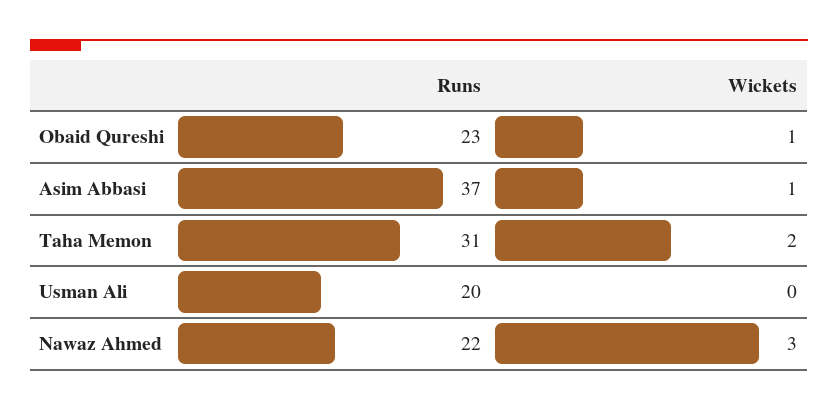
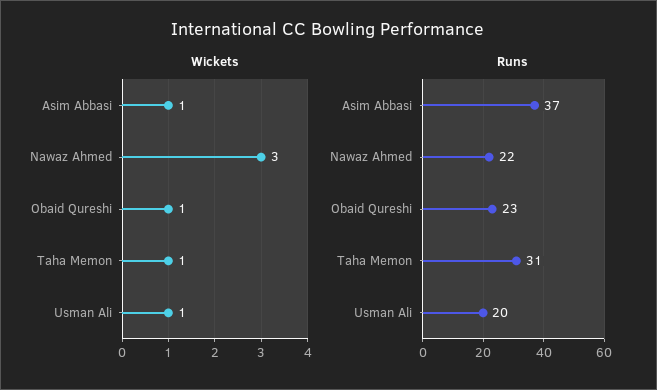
  {
    "Runs": {
      "Obaid Qureshi": 23,
      "Asim Abbasi": 37,
      "Taha Memon": 31,
      "Usman Ali": 20,
      "Nawaz Ahmed": 22
    },
    "Wickets": {
      "Obaid Qureshi": 1,
      "Asim Abbasi": 1,
-     "Taha Memon": 2,
+     "Taha Memon": 1,
-     "Usman Ali": 0,
+     "Usman Ali": 1,
      "Nawaz Ahmed": 3
    }
  }

